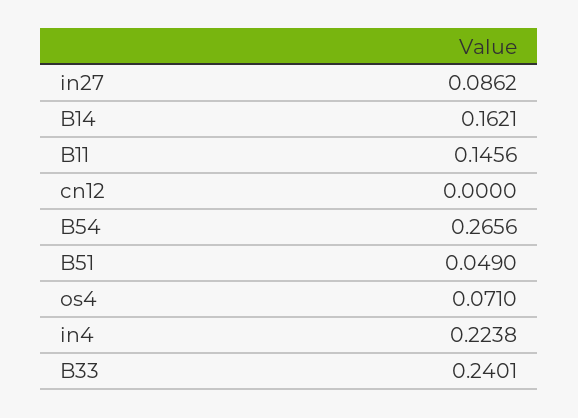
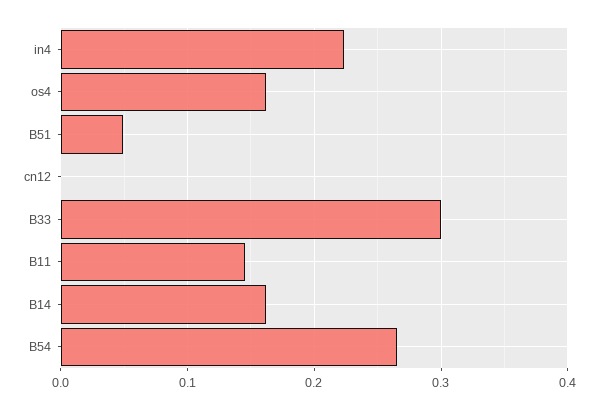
  {
-   "in27": 0.0862,
    "B14": 0.1621,
    "B11": 0.1456,
    "cn12": 0,
    "B54": 0.2656,
    "B51": 0.049,
-   "os4": 0.071,
+   "os4": 0.16,
    "in4": 0.2238,
-   "B33": 0.2401
+   "B33": 0.3
  }

